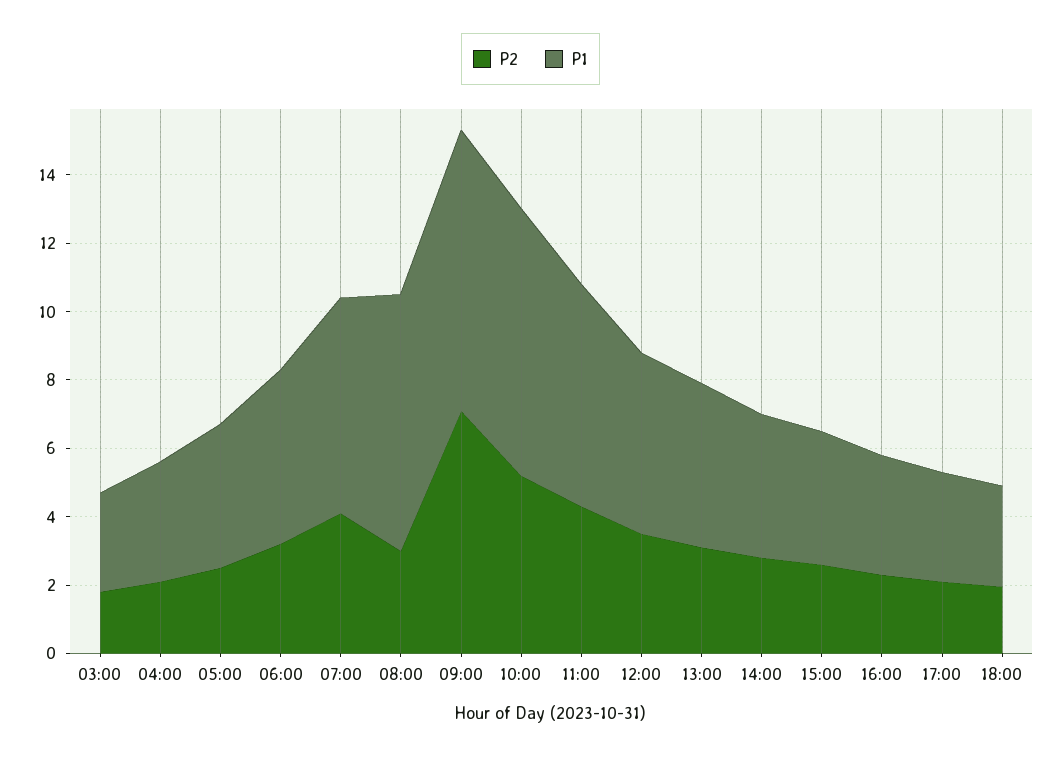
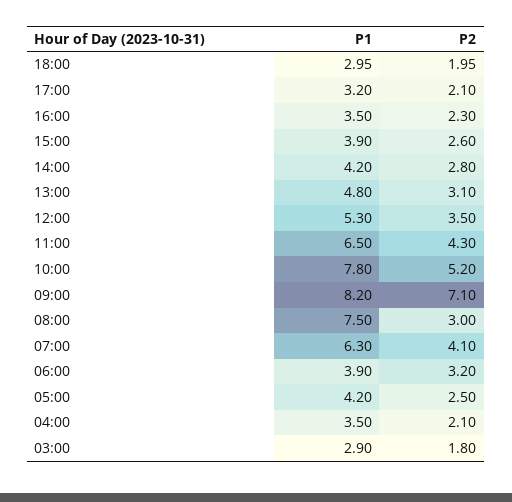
  {
    "P2": {
      "03:00": 1.8,
      "04:00": 2.1,
      "05:00": 2.5,
      "06:00": 3.2,
      "07:00": 4.1,
      "08:00": 3,
      "09:00": 7.1,
      "10:00": 5.2,
      "11:00": 4.3,
      "12:00": 3.5,
      "13:00": 3.1,
      "14:00": 2.8,
      "15:00": 2.6,
      "16:00": 2.3,
      "17:00": 2.1,
      "18:00": 1.95
    },
    "P1": {
      "03:00": 2.9,
      "04:00": 3.5,
      "05:00": 4.2,
-     "06:00": 5,
+     "06:00": 3.9,
      "07:00": 6.3,
      "08:00": 7.5,
      "09:00": 8.2,
      "10:00": 7.8,
      "11:00": 6.5,
      "12:00": 5.3,
      "13:00": 4.8,
      "14:00": 4.2,
      "15:00": 3.9,
      "16:00": 3.5,
      "17:00": 3.2,
      "18:00": 2.95
    }
  }

